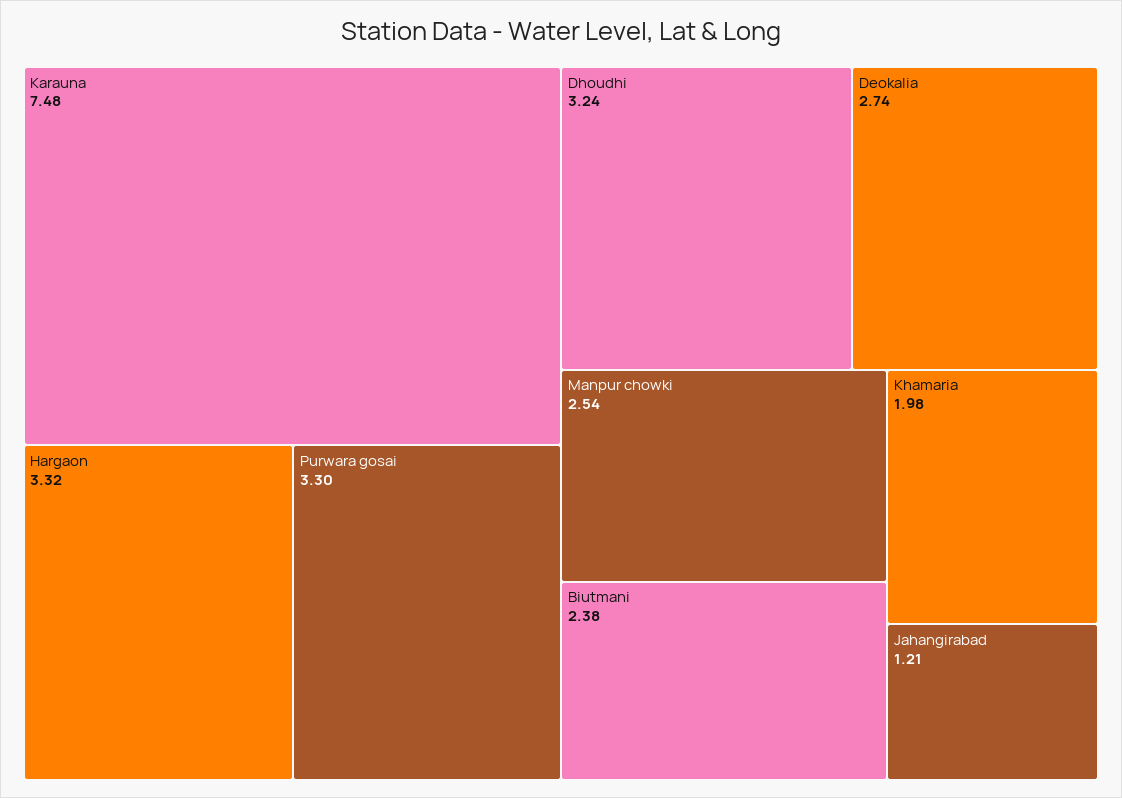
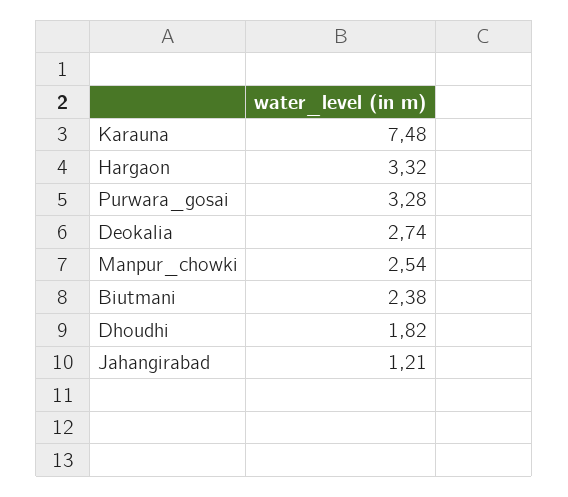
  {
    "Karauna": 7.48,
    "Hargaon": 3.32,
-   "Purwara gosai": 3.3,
+   "Purwara gosai": 3.28,
-   "Dhoudhi": 3.24,
+   "Dhoudhi": 1.82,
    "Deokalia": 2.74,
    "Manpur chowki": 2.54,
    "Biutmani": 2.38,
-   "Khamaria": 1.98,
    "Jahangirabad": 1.21
  }

